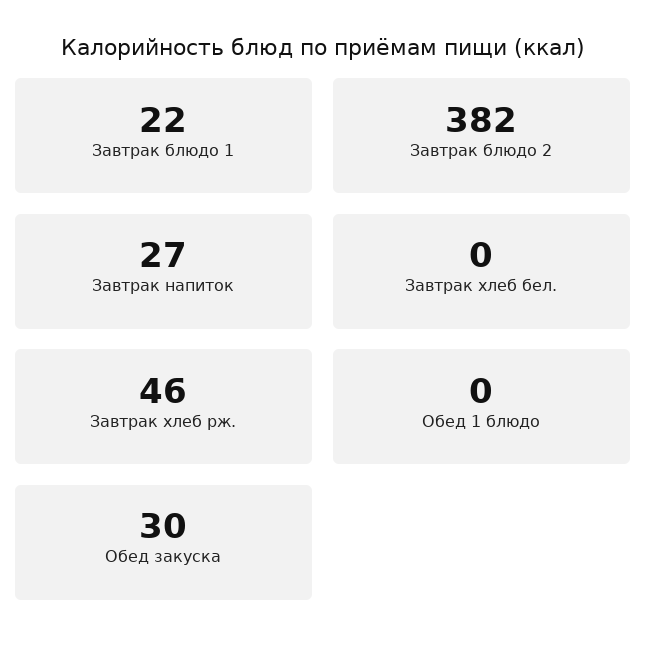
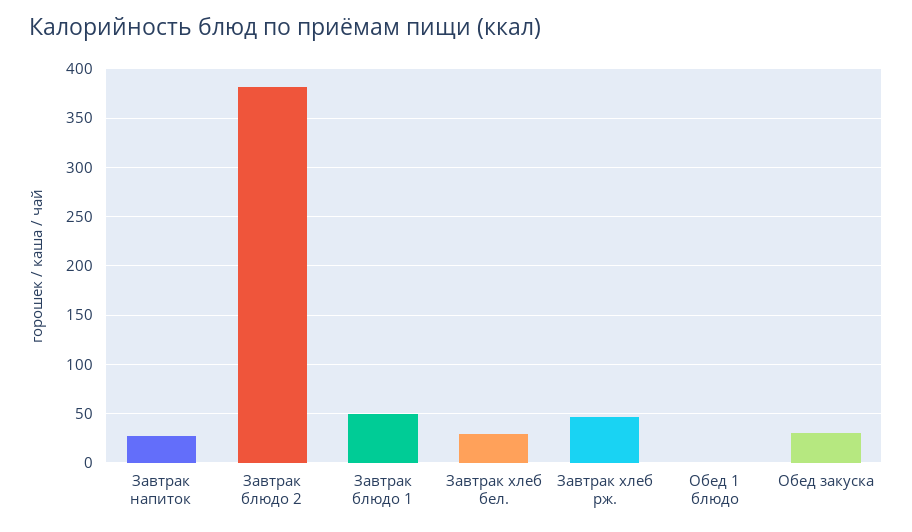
  {
-   "Завтрак блюдо 1": 22,
+   "Завтрак блюдо 1": 50,
    "Завтрак блюдо 2": 382,
    "Завтрак напиток": 27,
-   "Завтрак хлеб бел.": 0,
+   "Завтрак хлеб бел.": 30,
    "Завтрак хлеб рж.": 46,
    "Обед 1 блюдо": 0,
    "Обед закуска": 30
  }

